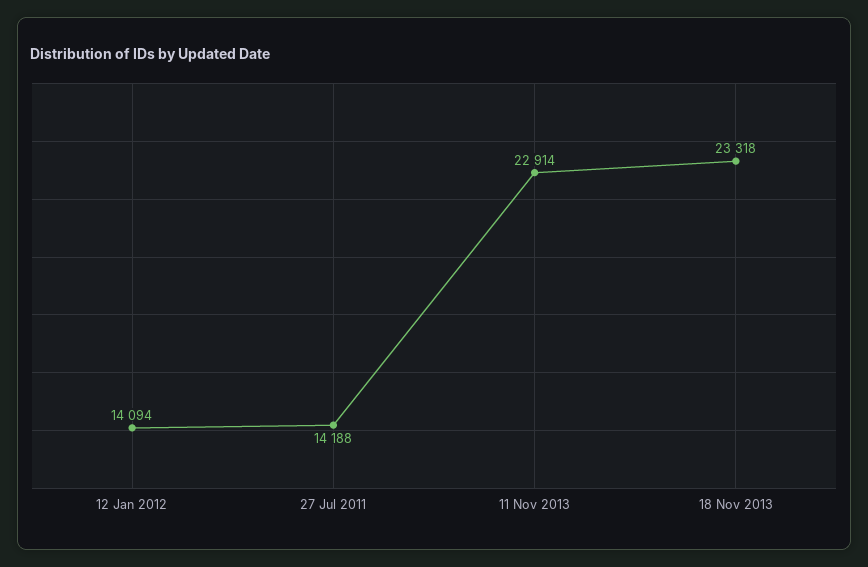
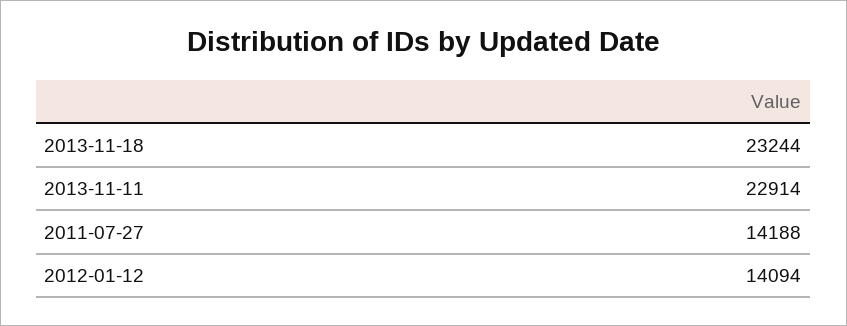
  {
    "12 Jan 2012": 14094,
    "27 Jul 2011": 14188,
    "11 Nov 2013": 22914,
-   "18 Nov 2013": 23318
+   "18 Nov 2013": 23244
  }

